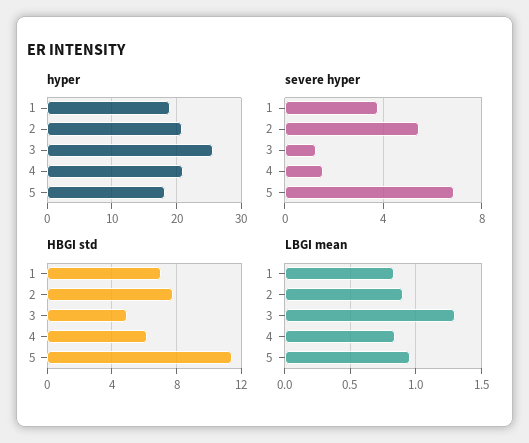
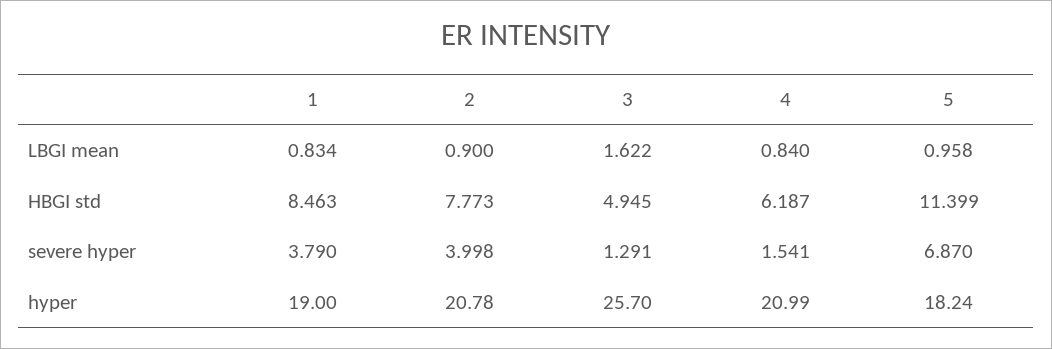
  {
    "hyper": {
      "1": 19,
      "2": 20.78,
      "3": 25.7,
      "4": 20.99,
      "5": 18.24
    },
    "severe hyper": {
      "1": 3.79,
-     "2": 5.5,
+     "2": 3.998,
      "3": 1.291,
      "4": 1.541,
      "5": 6.87
    },
    "HBGI std": {
-     "1": 7,
+     "1": 8.463,
      "2": 7.773,
      "3": 4.945,
      "4": 6.187,
      "5": 11.399
    },
    "LBGI mean": {
      "1": 0.834,
      "2": 0.9,
-     "3": 1.3,
+     "3": 1.622,
      "4": 0.84,
      "5": 0.958
    }
  }

